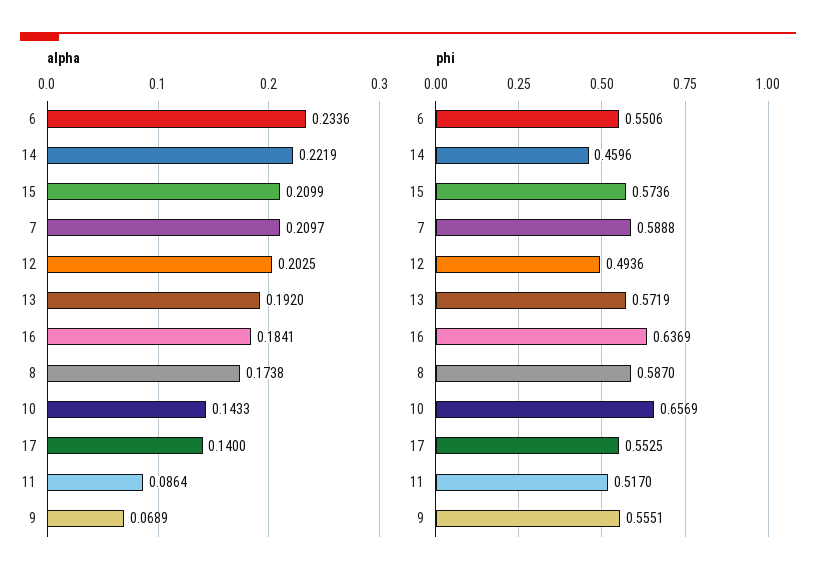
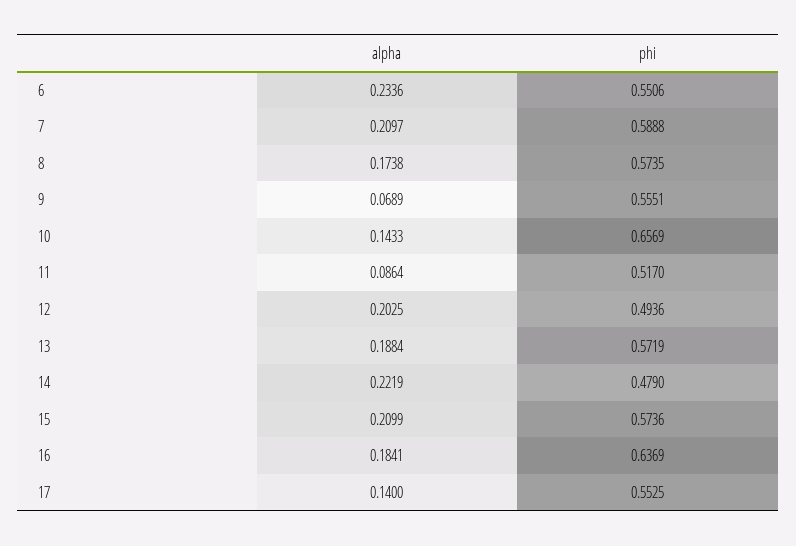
  {
    "alpha": {
      "6": 0.2336,
      "14": 0.2219,
      "15": 0.2099,
      "7": 0.2097,
      "12": 0.2025,
-     "13": 0.192,
+     "13": 0.1884,
      "16": 0.1841,
      "8": 0.1738,
      "10": 0.1433,
      "17": 0.14,
      "11": 0.0864,
      "9": 0.0689
    },
    "phi": {
      "6": 0.5506,
-     "14": 0.4596,
+     "14": 0.479,
      "15": 0.5736,
      "7": 0.5888,
      "12": 0.4936,
      "13": 0.5719,
      "16": 0.6369,
-     "8": 0.587,
+     "8": 0.5735,
      "10": 0.6569,
      "17": 0.5525,
      "11": 0.517,
      "9": 0.5551
    }
  }

